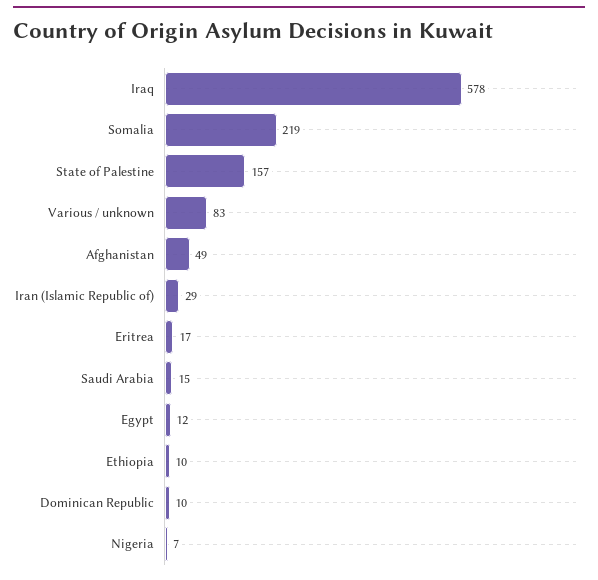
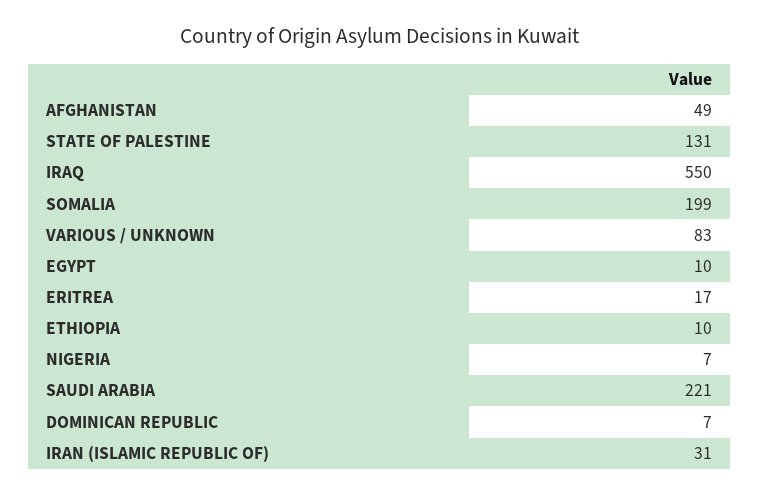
  {
-   "Iraq": 578,
+   "Iraq": 550,
-   "Somalia": 219,
+   "Somalia": 199,
-   "State of Palestine": 157,
+   "State of Palestine": 131,
    "Various / unknown": 83,
    "Afghanistan": 49,
-   "Iran (Islamic Republic of)": 29,
+   "Iran (Islamic Republic of)": 31,
    "Eritrea": 17,
-   "Saudi Arabia": 15,
+   "Saudi Arabia": 221,
-   "Egypt": 12,
+   "Egypt": 10,
    "Ethiopia": 10,
-   "Dominican Republic": 10,
+   "Dominican Republic": 7,
    "Nigeria": 7
  }

